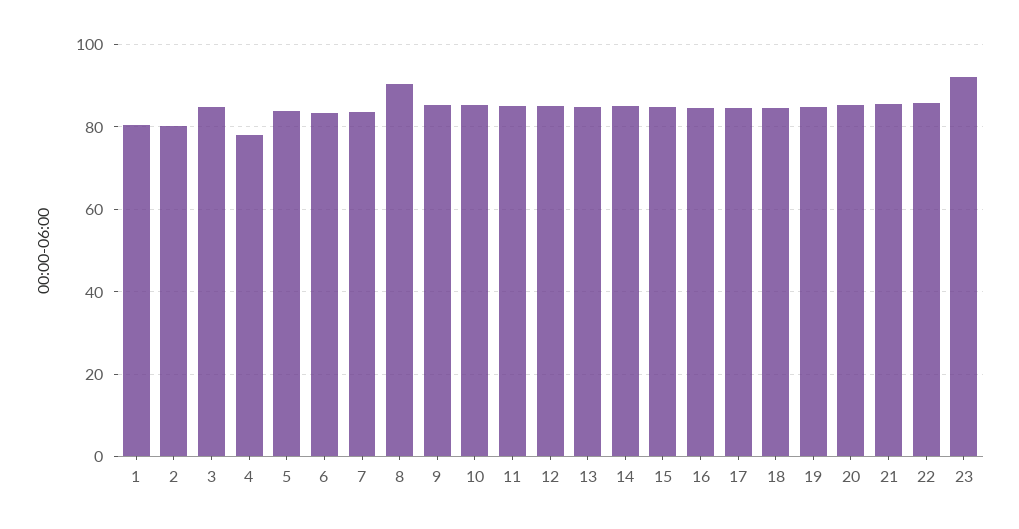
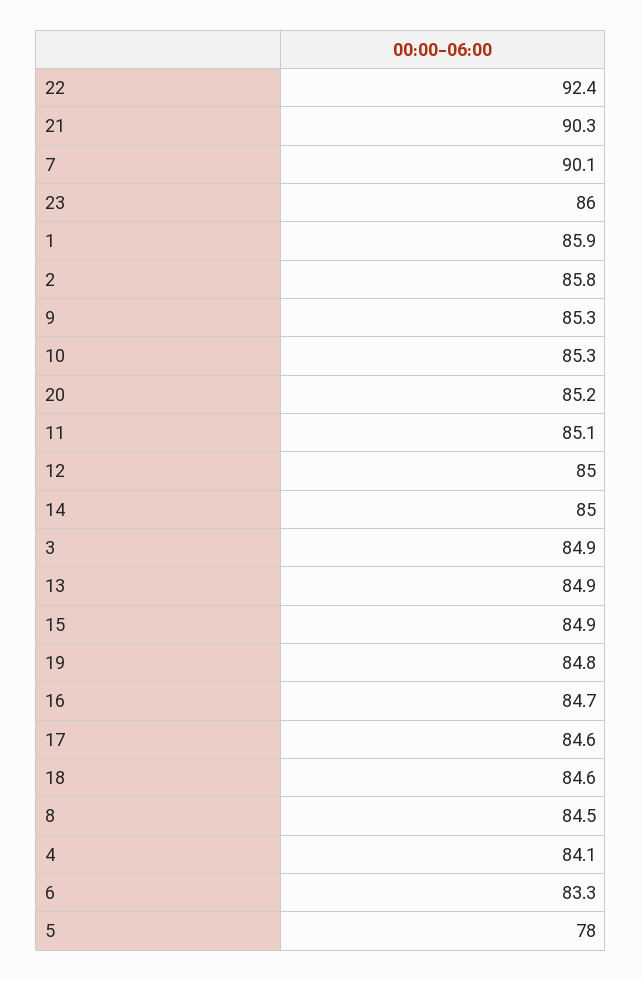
  {
-   "1": 80,
+   "1": 85.9,
-   "2": 80,
+   "2": 85.8,
    "3": 84.9,
-   "4": 78,
+   "4": 84.1,
-   "5": 84,
+   "5": 78,
    "6": 83.3,
-   "7": 84,
+   "7": 90.1,
-   "8": 90,
+   "8": 84.5,
    "9": 85.3,
    "10": 85.3,
    "11": 85.1,
    "12": 85,
    "13": 84.9,
    "14": 85,
    "15": 84.9,
    "16": 84.7,
    "17": 84.6,
    "18": 84.6,
    "19": 84.8,
    "20": 85.2,
-   "21": 86,
+   "21": 90.3,
-   "22": 86,
+   "22": 92.4,
-   "23": 92
+   "23": 86
  }

